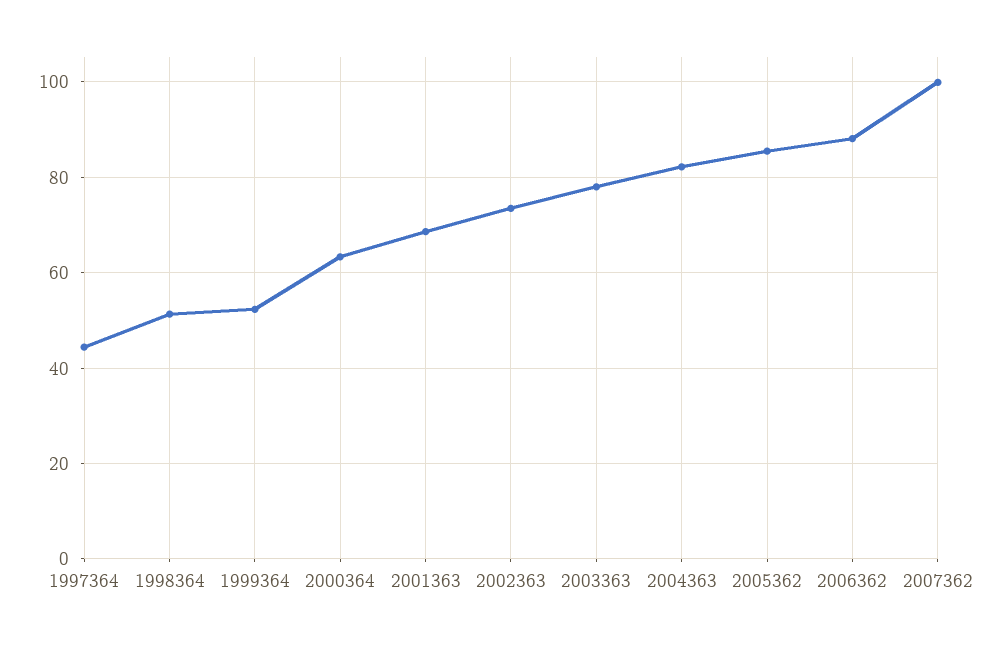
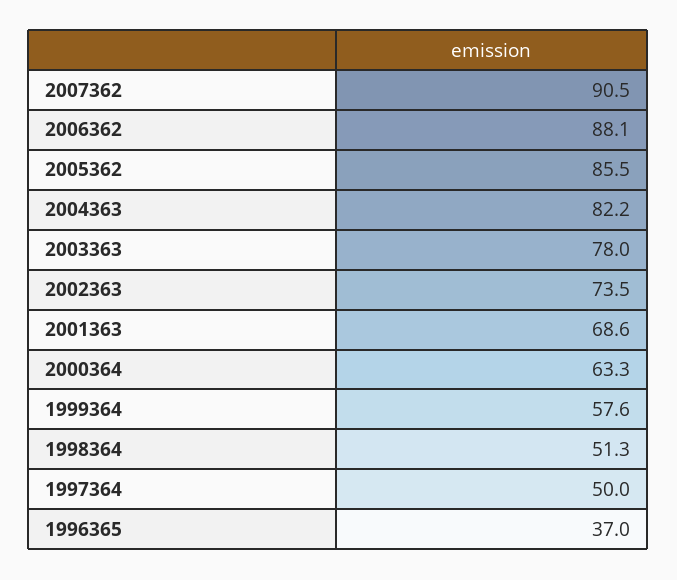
  {
-   "1997364": 44,
+   "1997364": 50,
    "1998364": 51.3,
-   "1999364": 52,
+   "1999364": 57.6,
    "2000364": 63.3,
    "2001363": 68.6,
    "2002363": 73.5,
    "2003363": 78,
    "2004363": 82.2,
    "2005362": 85.5,
    "2006362": 88.1,
-   "2007362": 100
+   "2007362": 90.5,
+   "1996365": 37
  }

